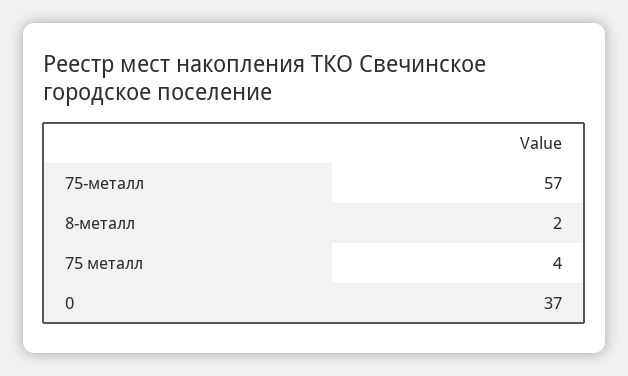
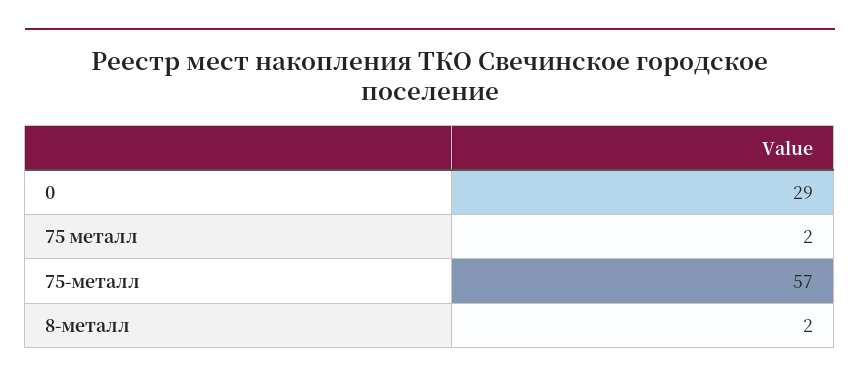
  {
    "75-металл": 57,
    "8-металл": 2,
-   "75 металл": 4,
+   "75 металл": 2,
-   "0": 37
+   "0": 29
  }

